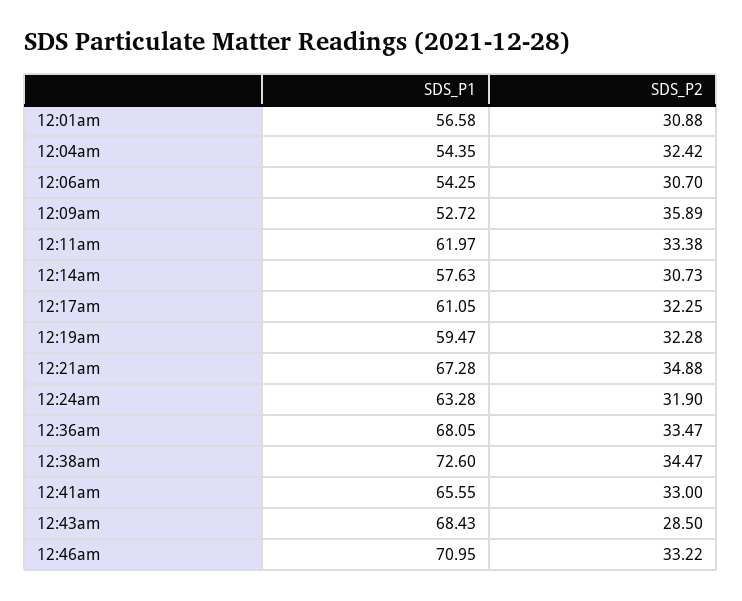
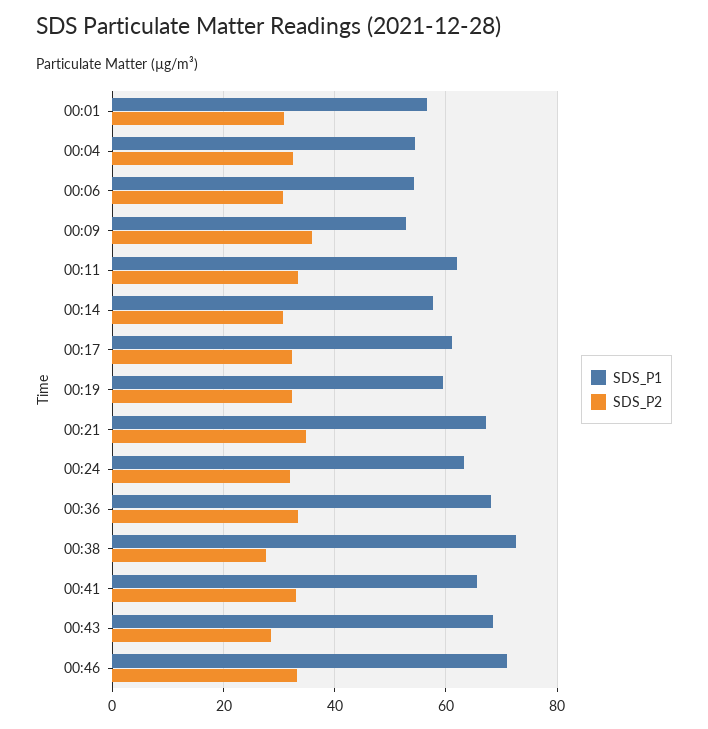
  {
    "SDS_P1": {
      "12:01am": 56.58,
      "12:04am": 54.35,
      "12:06am": 54.25,
      "12:09am": 52.72,
      "12:11am": 61.97,
      "12:14am": 57.63,
      "12:17am": 61.05,
      "12:19am": 59.47,
      "12:21am": 67.28,
      "12:24am": 63.28,
      "12:36am": 68.05,
      "12:38am": 72.6,
      "12:41am": 65.55,
      "12:43am": 68.43,
      "12:46am": 70.95
    },
    "SDS_P2": {
      "12:01am": 30.88,
      "12:04am": 32.42,
      "12:06am": 30.7,
      "12:09am": 35.89,
      "12:11am": 33.38,
      "12:14am": 30.73,
      "12:17am": 32.25,
      "12:19am": 32.28,
      "12:21am": 34.88,
      "12:24am": 31.9,
      "12:36am": 33.47,
-     "12:38am": 34.47,
+     "12:38am": 28,
      "12:41am": 33,
      "12:43am": 28.5,
      "12:46am": 33.22
    }
  }

